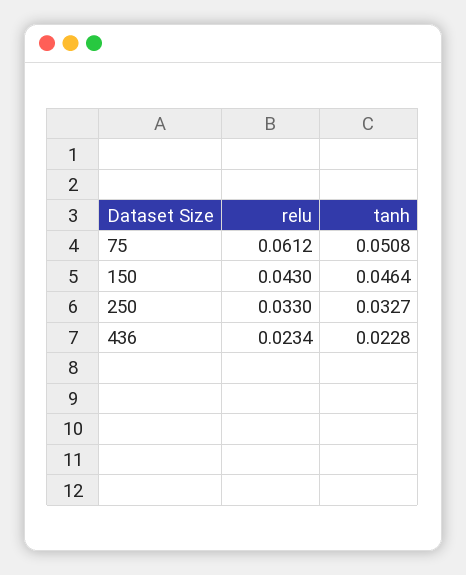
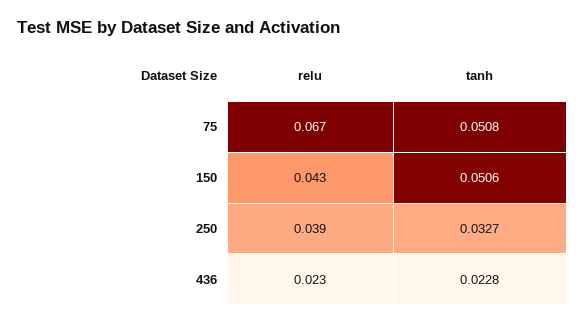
  {
    "relu": {
-     "75": 0.0612,
+     "75": 0.067,
      "150": 0.043,
-     "250": 0.033,
+     "250": 0.039,
      "436": 0.0234
    },
    "tanh": {
      "75": 0.0508,
-     "150": 0.0464,
+     "150": 0.0506,
      "250": 0.0327,
      "436": 0.0228
    }
  }

